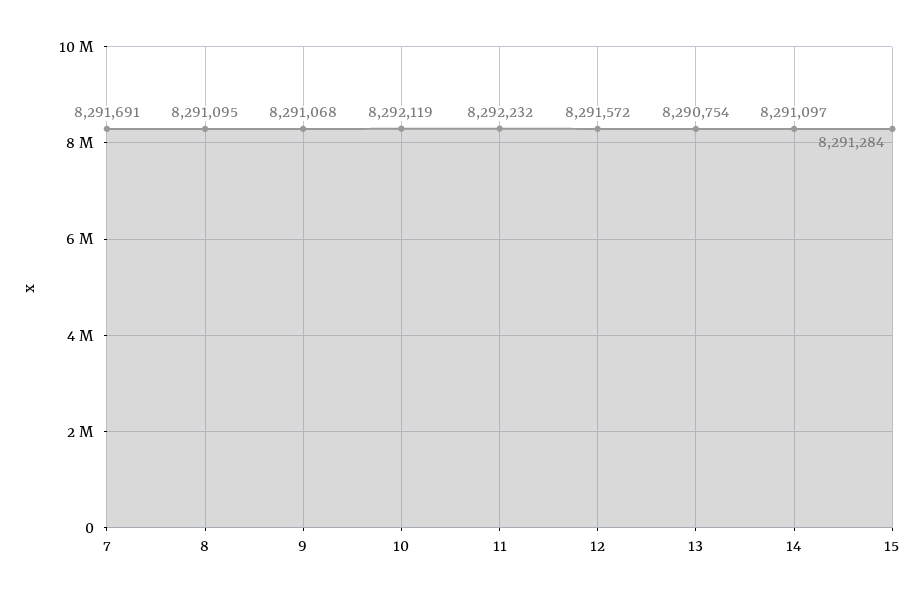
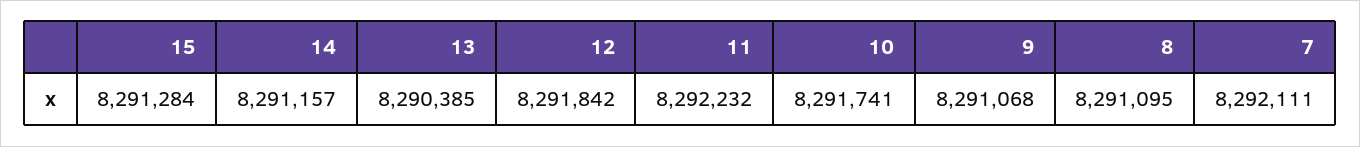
  {
-   "7": 8291691,
+   "7": 8292111,
    "8": 8291095,
    "9": 8291068,
-   "10": 8292119,
+   "10": 8291741,
    "11": 8292232,
-   "12": 8291572,
+   "12": 8291842,
-   "13": 8290754,
+   "13": 8290385,
-   "14": 8291097,
+   "14": 8291157,
    "15": 8291284
  }

